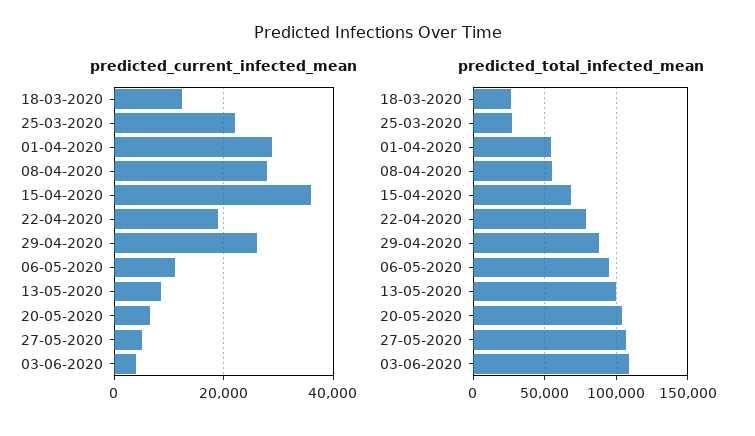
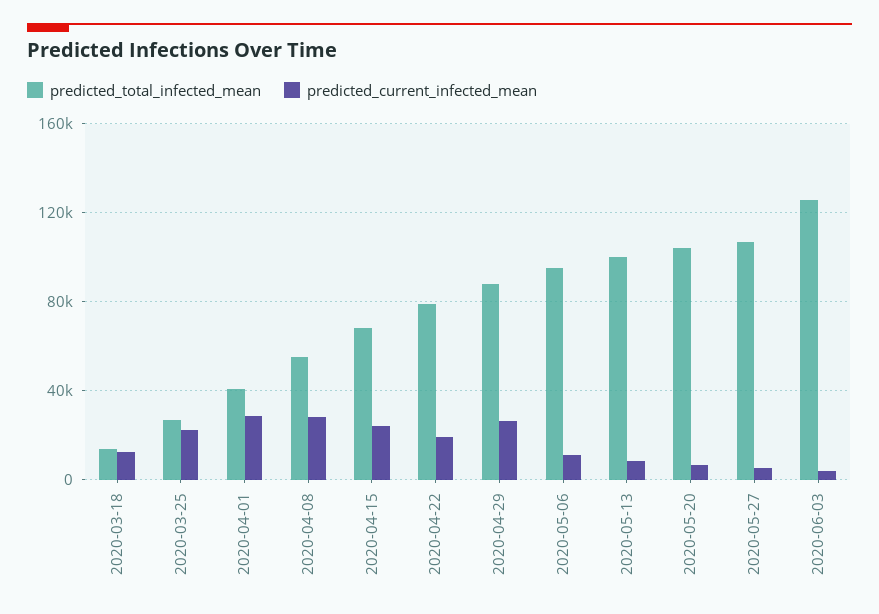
  {
    "predicted_current_infected_mean": {
      "18-03-2020": 12000,
      "25-03-2020": 22000,
      "01-04-2020": 28000,
      "08-04-2020": 28000,
-     "15-04-2020": 36000,
+     "15-04-2020": 25000,
      "22-04-2020": 20000,
      "29-04-2020": 26000,
      "06-05-2020": 12000,
      "13-05-2020": 8000,
      "20-05-2020": 6000,
      "27-05-2020": 6000,
      "03-06-2020": 4000
    },
    "predicted_total_infected_mean": {
-     "18-03-2020": 25000,
+     "18-03-2020": 15000,
      "25-03-2020": 25000,
-     "01-04-2020": 55000,
+     "01-04-2020": 40000,
      "08-04-2020": 55000,
      "15-04-2020": 70000,
      "22-04-2020": 80000,
      "29-04-2020": 90000,
      "06-05-2020": 95000,
      "13-05-2020": 100000,
      "20-05-2020": 105000,
      "27-05-2020": 105000,
-     "03-06-2020": 110000
+     "03-06-2020": 125000
    }
  }

